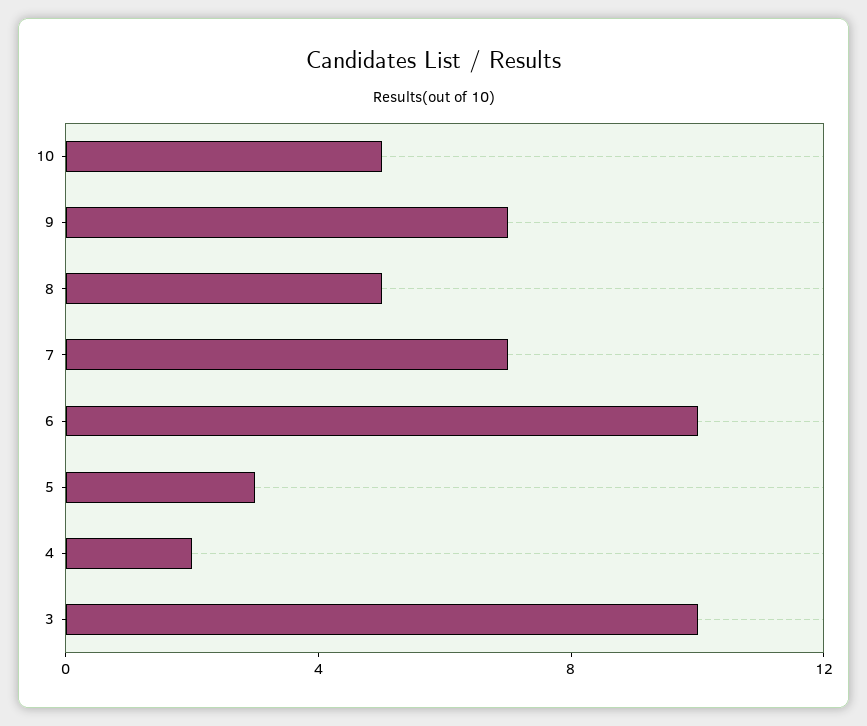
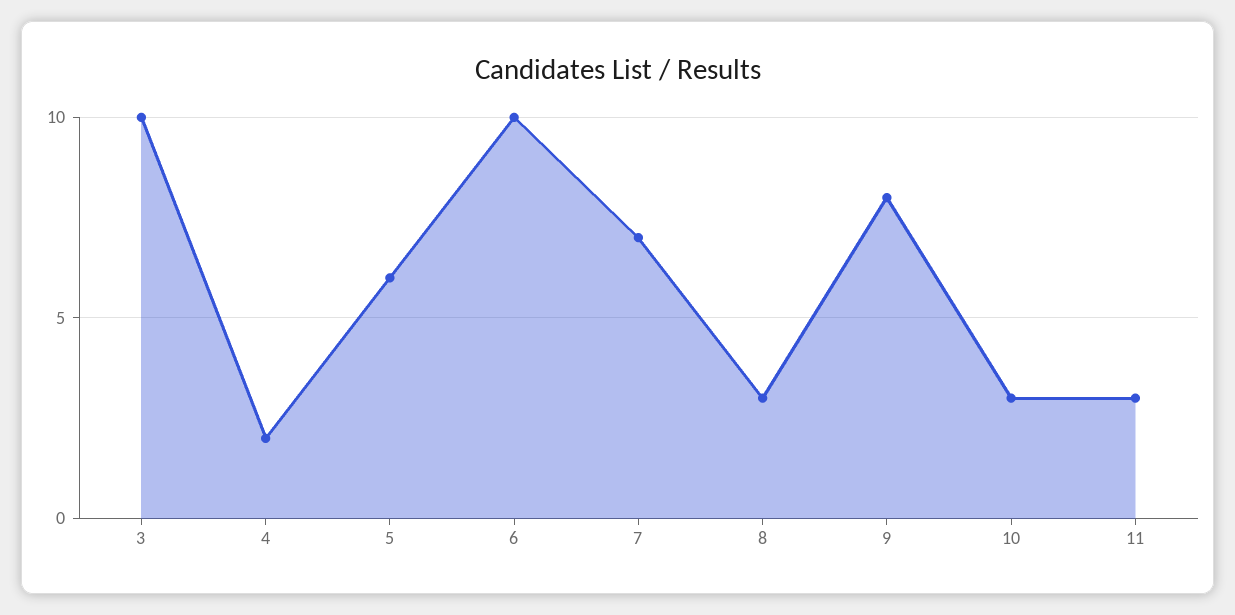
  {
-   "10": 5,
+   "10": 3,
-   "9": 7,
+   "9": 8,
-   "8": 5,
+   "8": 3,
    "7": 7,
    "6": 10,
-   "5": 3,
+   "5": 6,
    "4": 2,
-   "3": 10
+   "3": 10,
+   "11": 3
  }

